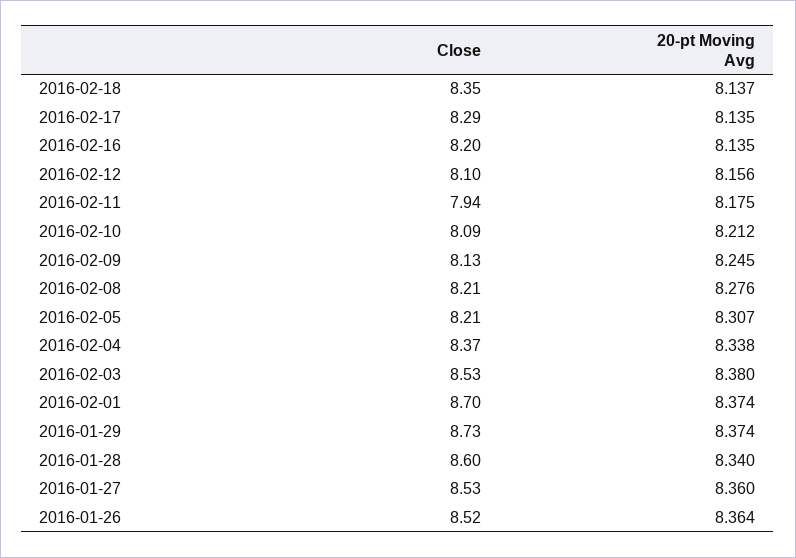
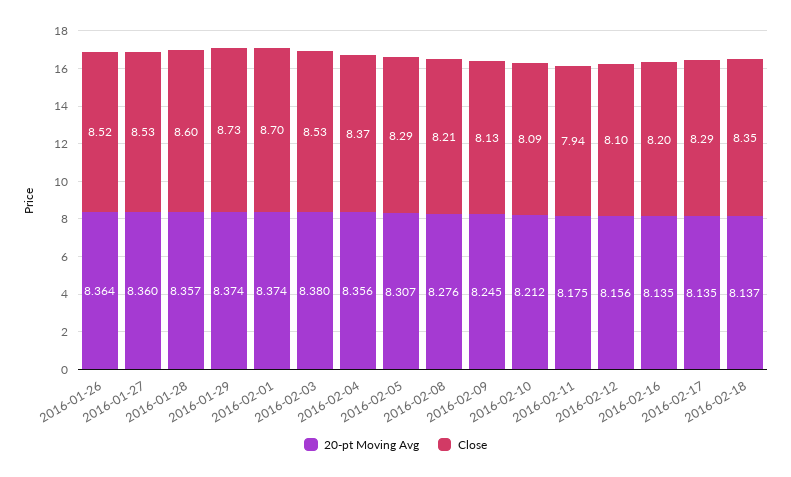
  {
    "Close": {
      "2016-02-18": 8.35,
      "2016-02-17": 8.29,
      "2016-02-16": 8.2,
      "2016-02-12": 8.1,
      "2016-02-11": 7.94,
      "2016-02-10": 8.09,
      "2016-02-09": 8.13,
      "2016-02-08": 8.21,
-     "2016-02-05": 8.21,
+     "2016-02-05": 8.29,
      "2016-02-04": 8.37,
      "2016-02-03": 8.53,
      "2016-02-01": 8.7,
      "2016-01-29": 8.73,
      "2016-01-28": 8.6,
      "2016-01-27": 8.53,
      "2016-01-26": 8.52
    },
    "20-pt Moving Avg": {
      "2016-02-18": 8.137,
      "2016-02-17": 8.135,
      "2016-02-16": 8.135,
      "2016-02-12": 8.156,
      "2016-02-11": 8.175,
      "2016-02-10": 8.212,
      "2016-02-09": 8.245,
      "2016-02-08": 8.276,
      "2016-02-05": 8.307,
-     "2016-02-04": 8.338,
+     "2016-02-04": 8.356,
      "2016-02-03": 8.38,
      "2016-02-01": 8.374,
      "2016-01-29": 8.374,
-     "2016-01-28": 8.34,
+     "2016-01-28": 8.357,
      "2016-01-27": 8.36,
      "2016-01-26": 8.364
    }
  }

